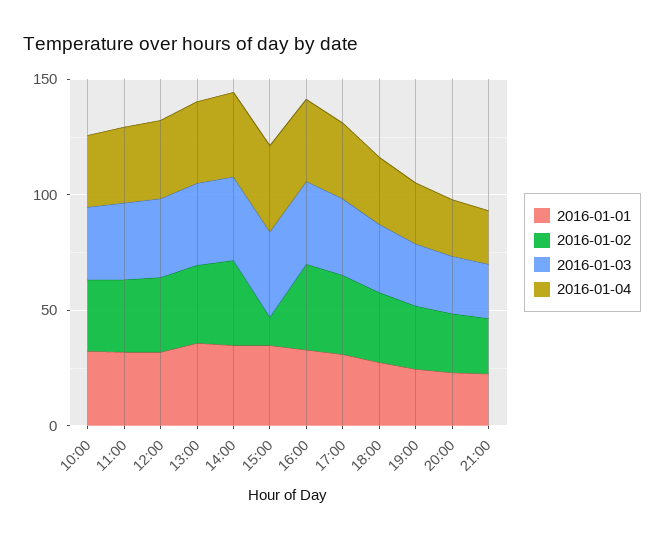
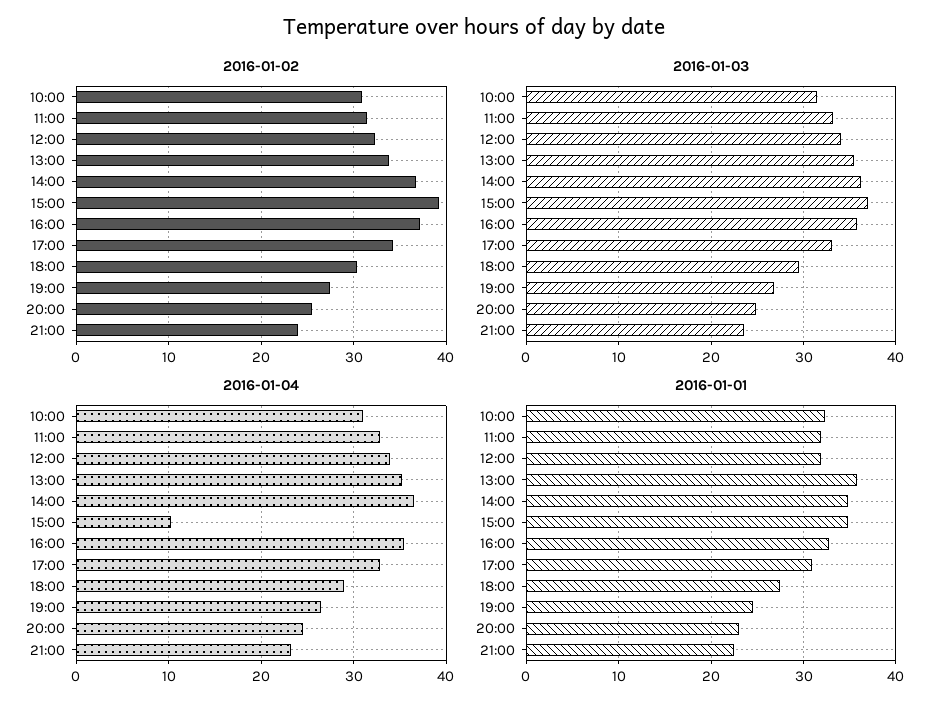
  {
    "2016-01-01": {
      "10:00": 32,
      "11:00": 32,
      "12:00": 32,
      "13:00": 36,
      "14:00": 35,
      "15:00": 35,
      "16:00": 33,
      "17:00": 31,
      "18:00": 27,
      "19:00": 25,
      "20:00": 23,
      "21:00": 23
    },
    "2016-01-02": {
      "10:00": 31,
      "11:00": 31,
      "12:00": 32,
      "13:00": 34,
      "14:00": 37,
-     "15:00": 10,
+     "15:00": 39,
      "16:00": 37,
      "17:00": 34,
      "18:00": 30,
      "19:00": 27,
      "20:00": 26,
      "21:00": 24
    },
    "2016-01-03": {
      "10:00": 32,
      "11:00": 33,
      "12:00": 34,
      "13:00": 36,
      "14:00": 36,
      "15:00": 37,
      "16:00": 36,
      "17:00": 33,
      "18:00": 30,
      "19:00": 27,
      "20:00": 25,
      "21:00": 24
    },
    "2016-01-04": {
      "10:00": 31,
      "11:00": 33,
      "12:00": 34,
      "13:00": 35,
      "14:00": 37,
-     "15:00": 40,
+     "15:00": 10,
      "16:00": 36,
      "17:00": 33,
      "18:00": 29,
      "19:00": 27,
      "20:00": 25,
      "21:00": 23
    }
  }

